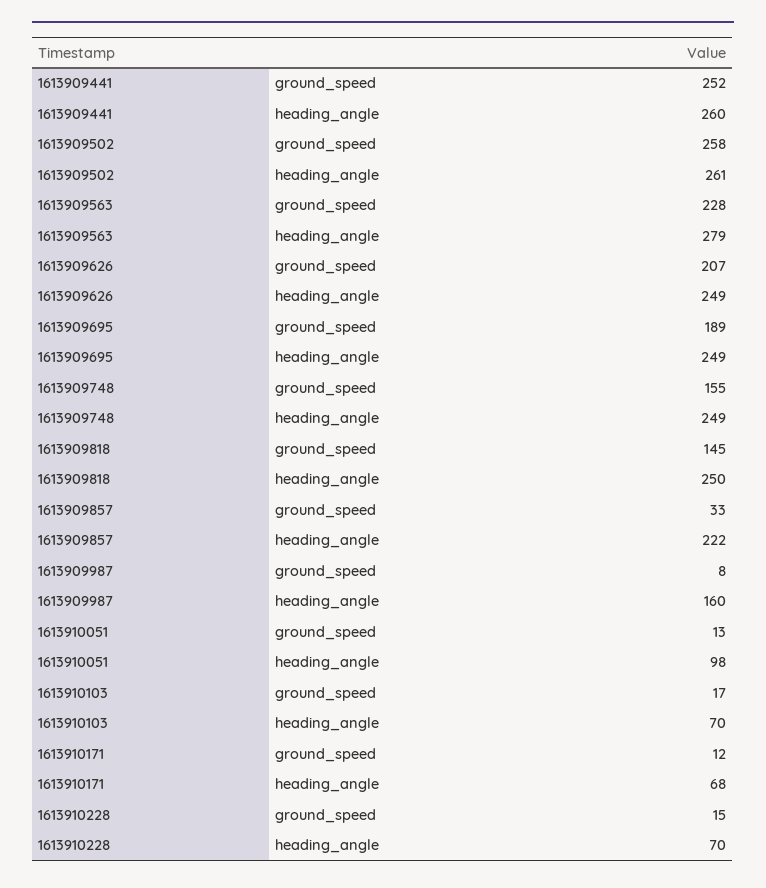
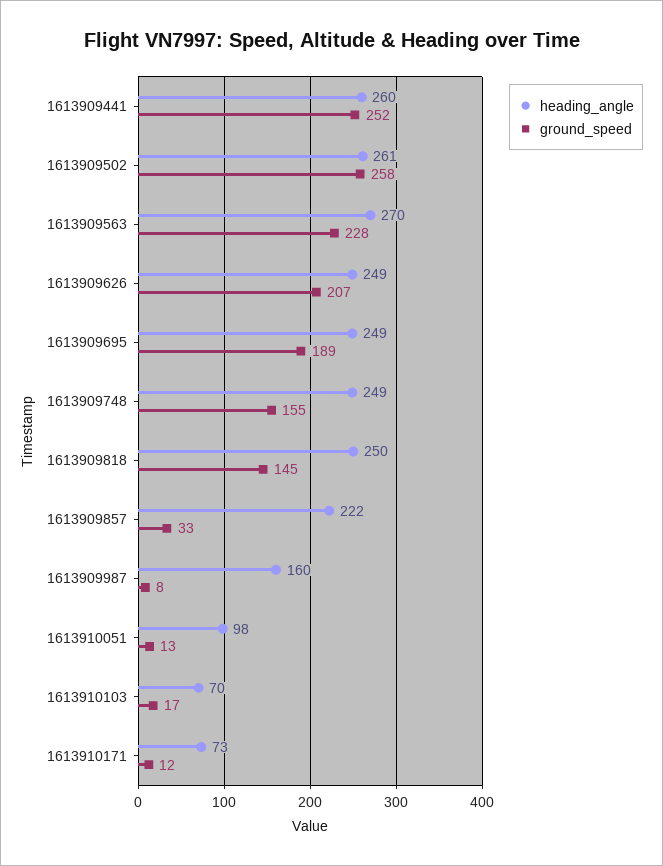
  {
    "ground_speed": {
      "1613909441": 252,
      "1613909502": 258,
      "1613909563": 228,
      "1613909626": 207,
      "1613909695": 189,
      "1613909748": 155,
      "1613909818": 145,
      "1613909857": 33,
      "1613909987": 8,
      "1613910051": 13,
      "1613910103": 17,
-     "1613910171": 12,
+     "1613910171": 12
-     "1613910228": 15
    },
    "heading_angle": {
      "1613909441": 260,
      "1613909502": 261,
-     "1613909563": 279,
+     "1613909563": 270,
      "1613909626": 249,
      "1613909695": 249,
      "1613909748": 249,
      "1613909818": 250,
      "1613909857": 222,
      "1613909987": 160,
      "1613910051": 98,
      "1613910103": 70,
-     "1613910171": 68,
+     "1613910171": 73
-     "1613910228": 70
    }
  }

